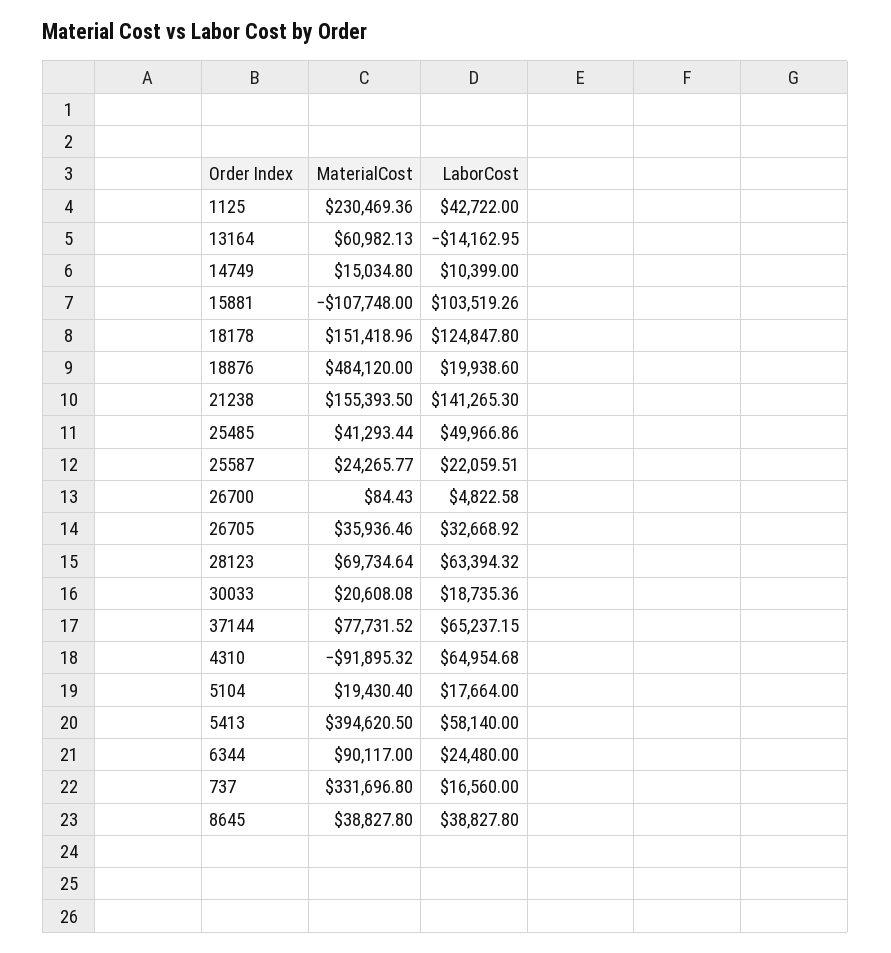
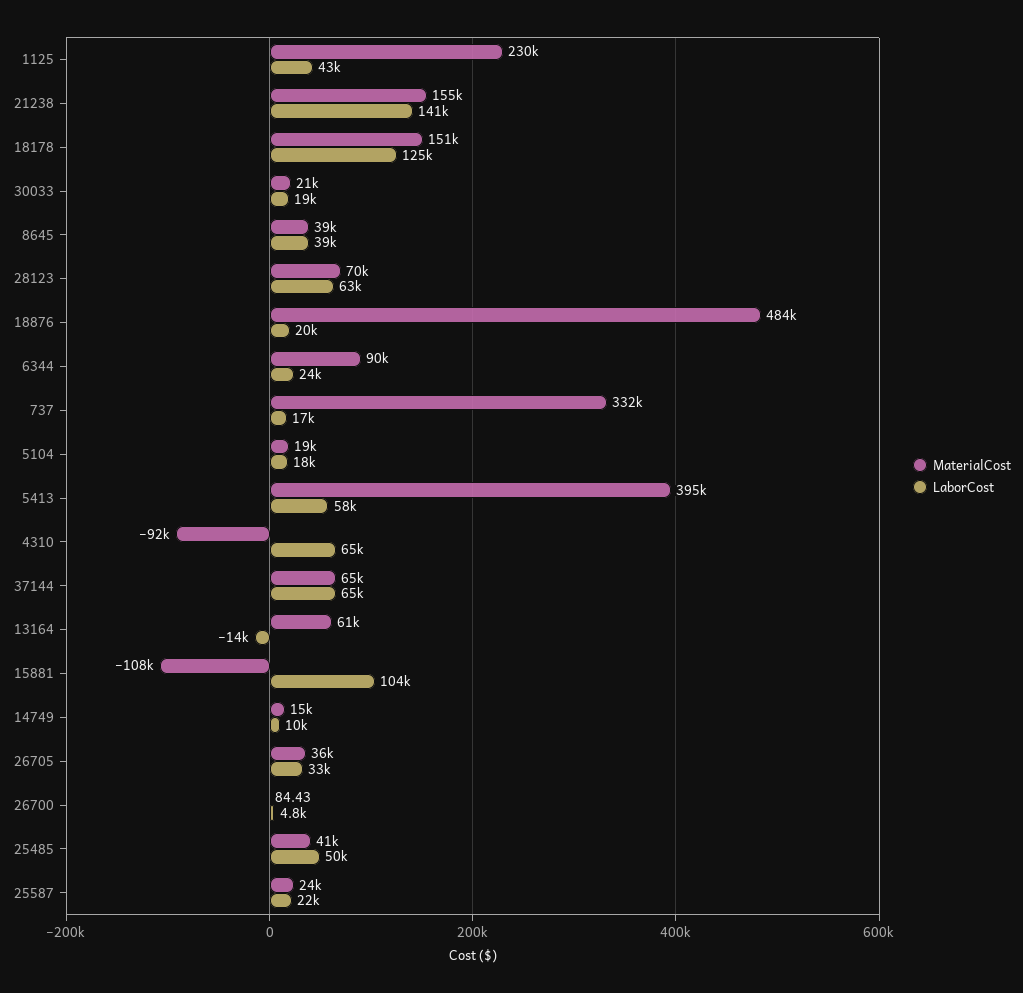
  {
    "MaterialCost": {
      "1125": 230469.36,
      "13164": 60982.13,
      "14749": 15034.8,
      "15881": -107748,
      "18178": 151418.96,
      "18876": 484120,
      "21238": 155393.5,
      "25485": 41293.44,
      "25587": 24265.77,
      "26700": 84.43,
      "26705": 35936.46,
      "28123": 69734.64,
      "30033": 20608.08,
-     "37144": 77731.52,
+     "37144": 65000,
      "4310": -91895.32,
      "5104": 19430.4,
      "5413": 394620.5,
      "6344": 90117,
      "737": 331696.8,
      "8645": 38827.8
    },
    "LaborCost": {
      "1125": 42722,
      "13164": -14162.95,
      "14749": 10399,
      "15881": 103519.26,
      "18178": 124847.8,
      "18876": 19938.6,
      "21238": 141265.3,
      "25485": 49966.86,
      "25587": 22059.51,
      "26700": 4822.58,
      "26705": 32668.92,
      "28123": 63394.32,
      "30033": 18735.36,
      "37144": 65237.15,
      "4310": 64954.68,
      "5104": 17664,
      "5413": 58140,
      "6344": 24480,
      "737": 16560,
      "8645": 38827.8
    }
  }

